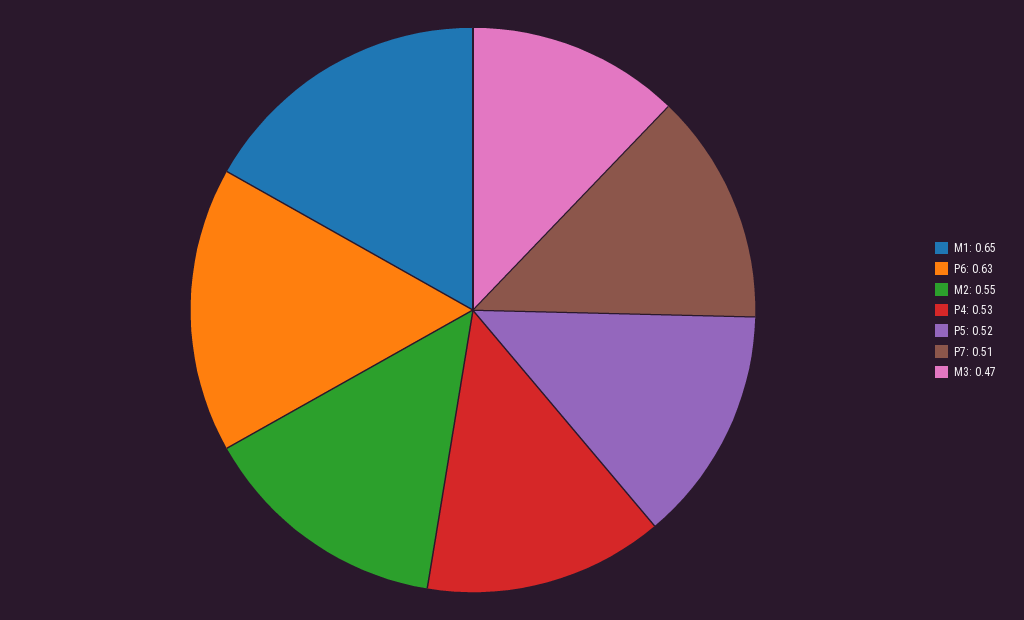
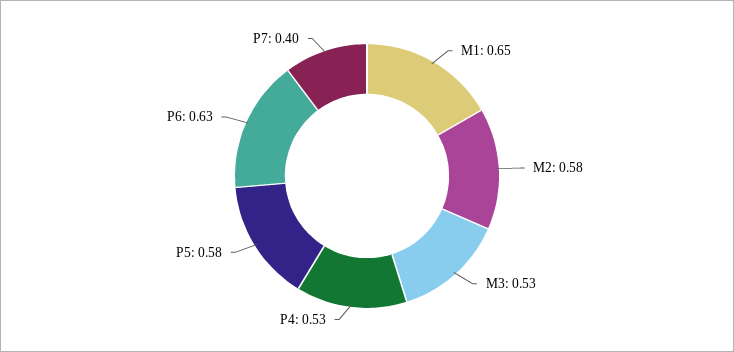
  {
    "M1": 0.65,
    "P6": 0.63,
-   "M2": 0.55,
+   "M2": 0.58,
    "P4": 0.53,
-   "P5": 0.52,
+   "P5": 0.58,
-   "P7": 0.51,
+   "P7": 0.4,
-   "M3": 0.47
+   "M3": 0.53
  }

